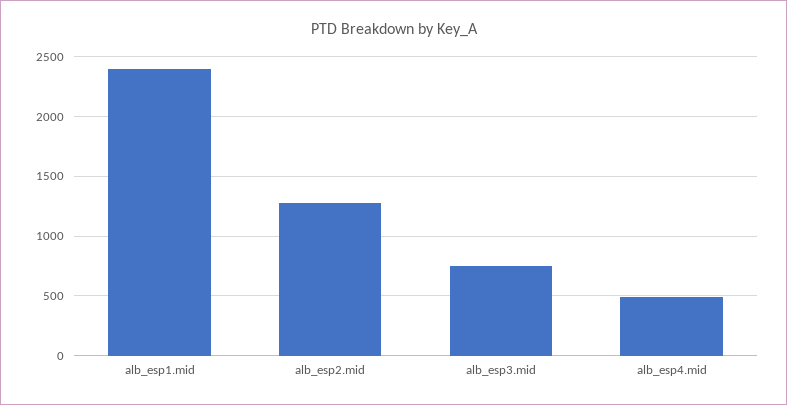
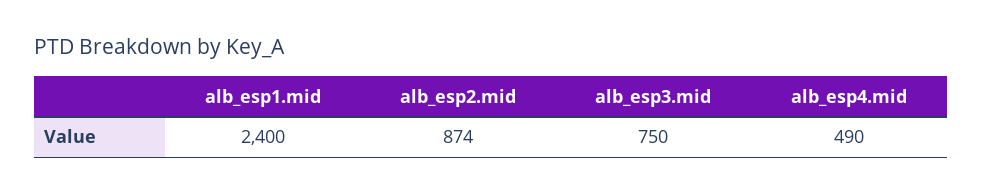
  {
    "alb_esp1.mid": 2400,
-   "alb_esp2.mid": 1300,
+   "alb_esp2.mid": 874,
    "alb_esp3.mid": 750,
    "alb_esp4.mid": 490
  }

